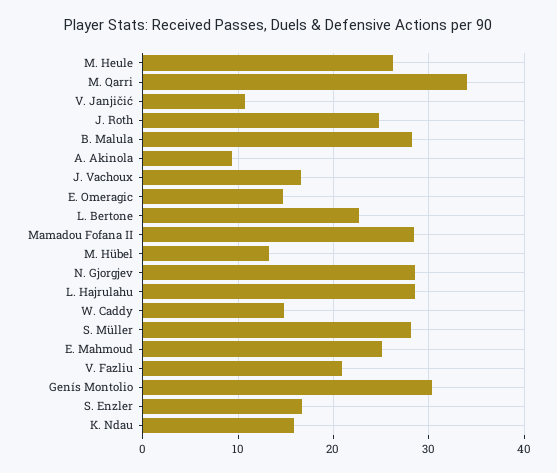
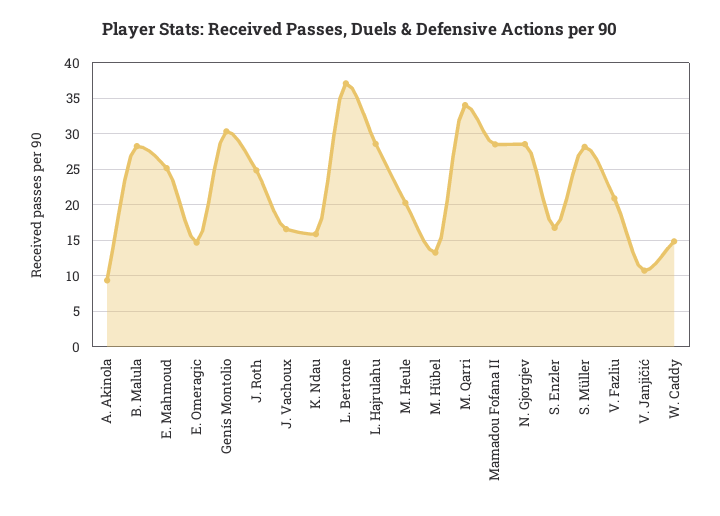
  {
-   "M. Heule": 26,
+   "M. Heule": 20,
    "M. Qarri": 34,
    "V. Janjičić": 11,
    "J. Roth": 25,
    "B. Malula": 28,
    "A. Akinola": 9,
    "J. Vachoux": 17,
    "E. Omeragic": 15,
-   "L. Bertone": 23,
+   "L. Bertone": 37,
    "Mamadou Fofana II": 28,
    "M. Hübel": 13,
    "N. Gjorgjev": 29,
    "L. Hajrulahu": 29,
    "W. Caddy": 15,
    "S. Müller": 28,
    "E. Mahmoud": 25,
    "V. Fazliu": 21,
    "Genís Montolio": 30,
    "S. Enzler": 17,
    "K. Ndau": 16
  }

